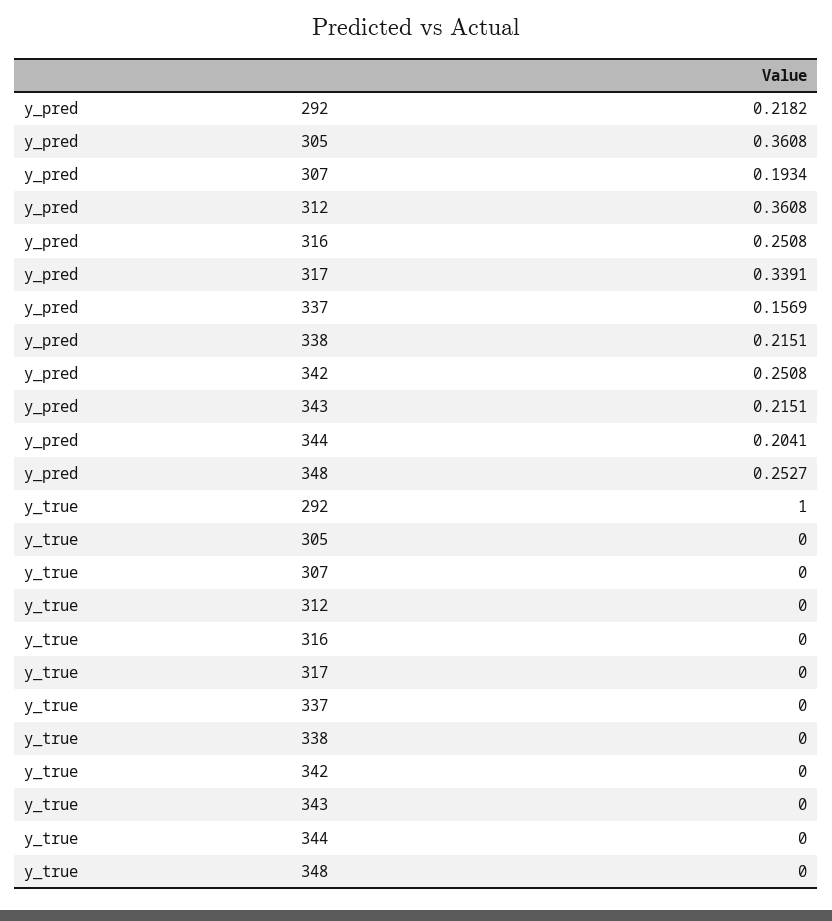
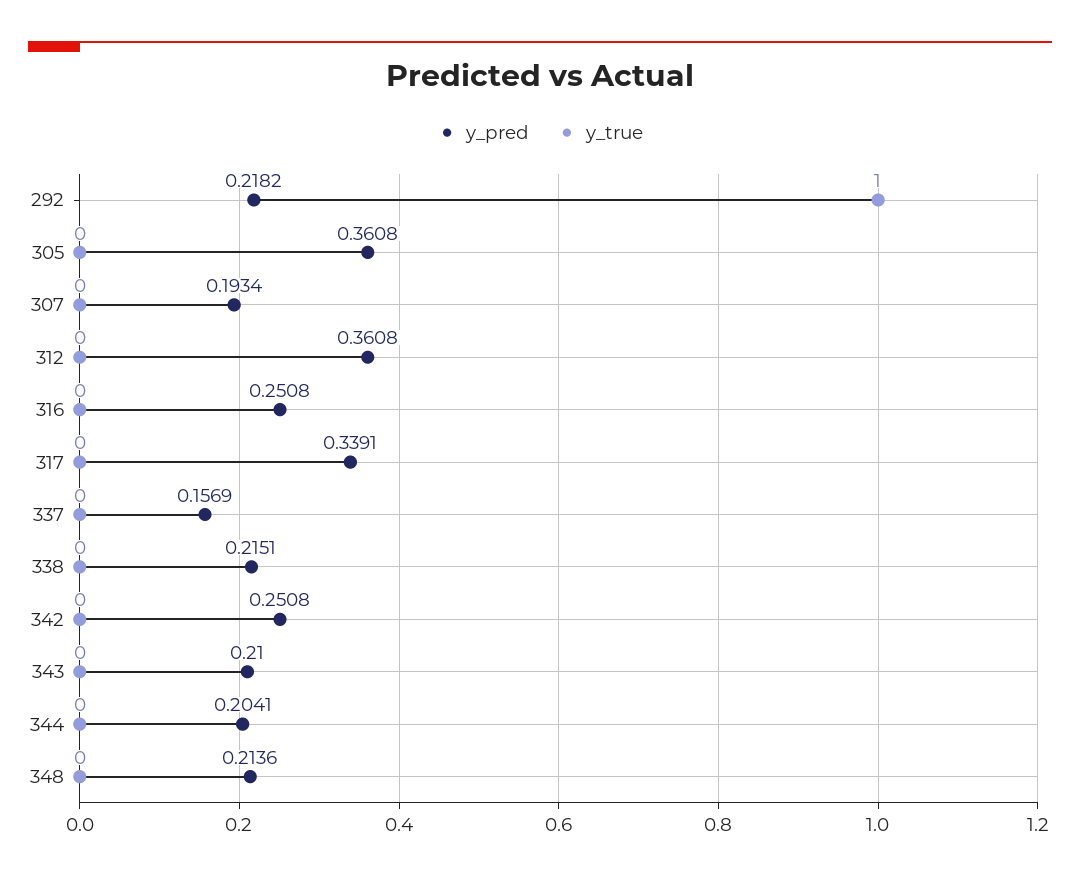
  {
    "y_pred": {
      "292": 0.2182,
      "305": 0.3608,
      "307": 0.1934,
      "312": 0.3608,
      "316": 0.2508,
      "317": 0.3391,
      "337": 0.1569,
      "338": 0.2151,
      "342": 0.2508,
-     "343": 0.2151,
+     "343": 0.21,
      "344": 0.2041,
-     "348": 0.2527
+     "348": 0.2136
    },
    "y_true": {
      "292": 1,
      "305": 0,
      "307": 0,
      "312": 0,
      "316": 0,
      "317": 0,
      "337": 0,
      "338": 0,
      "342": 0,
      "343": 0,
      "344": 0,
      "348": 0
    }
  }

